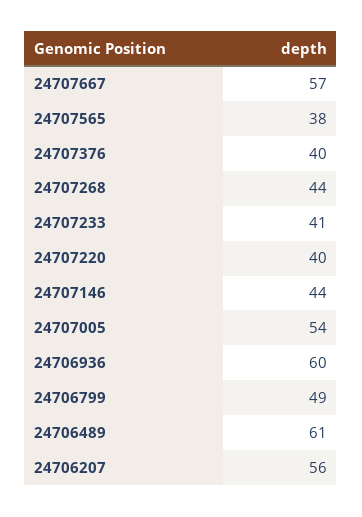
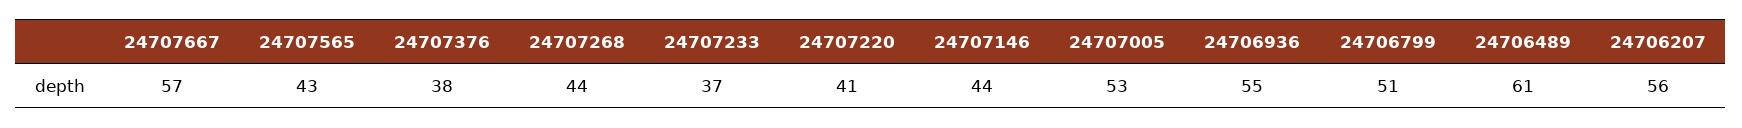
  {
    "24707667": 57,
-   "24707565": 38,
+   "24707565": 43,
-   "24707376": 40,
+   "24707376": 38,
    "24707268": 44,
-   "24707233": 41,
+   "24707233": 37,
-   "24707220": 40,
+   "24707220": 41,
    "24707146": 44,
-   "24707005": 54,
+   "24707005": 53,
-   "24706936": 60,
+   "24706936": 55,
-   "24706799": 49,
+   "24706799": 51,
    "24706489": 61,
    "24706207": 56
  }

